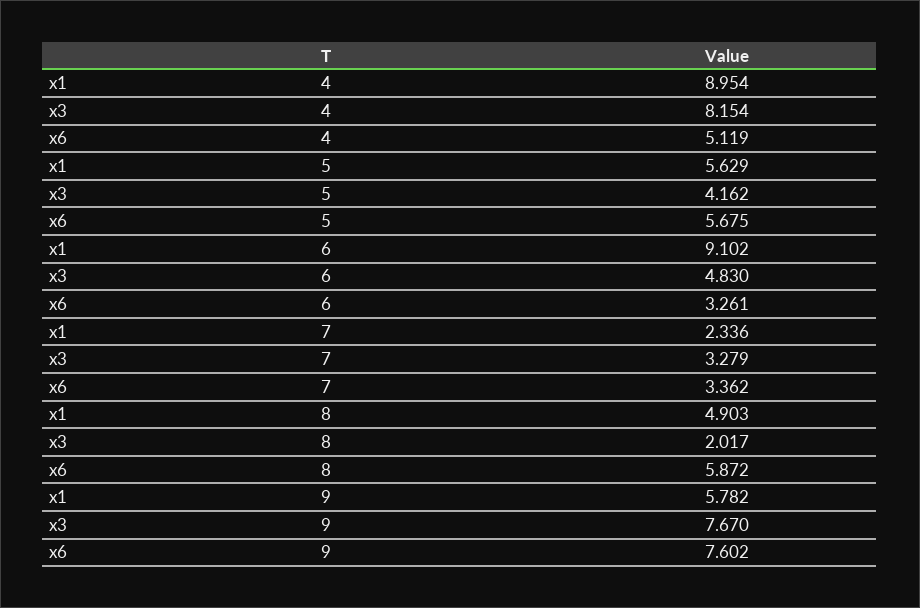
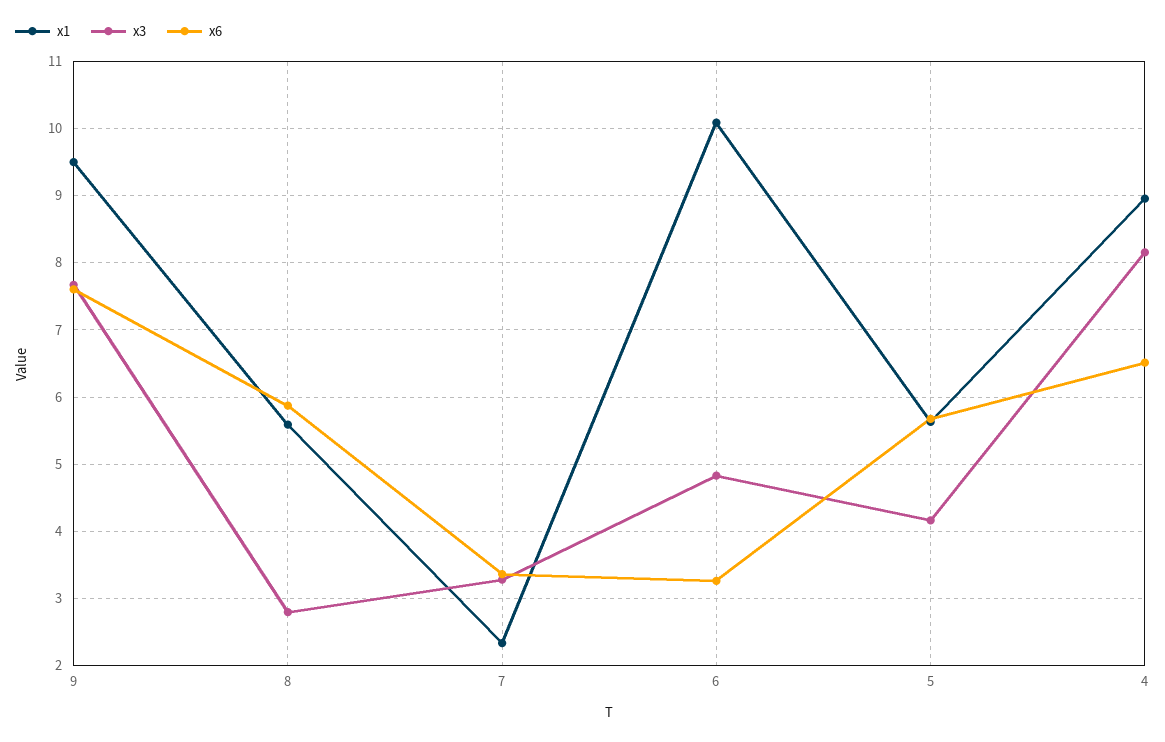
  {
    "x1": {
      "4": 8.954,
      "5": 5.629,
-     "6": 9.102,
+     "6": 10.1,
      "7": 2.336,
-     "8": 4.903,
+     "8": 5.6,
-     "9": 5.782
+     "9": 9.5
    },
    "x3": {
      "4": 8.154,
      "5": 4.162,
      "6": 4.83,
      "7": 3.279,
-     "8": 2.017,
+     "8": 2.8,
      "9": 7.67
    },
    "x6": {
-     "4": 5.119,
+     "4": 6.5,
      "5": 5.675,
      "6": 3.261,
      "7": 3.362,
      "8": 5.872,
      "9": 7.602
    }
  }

